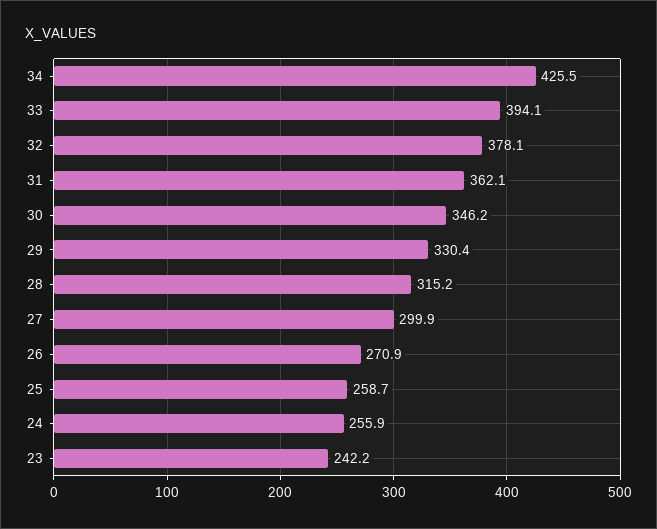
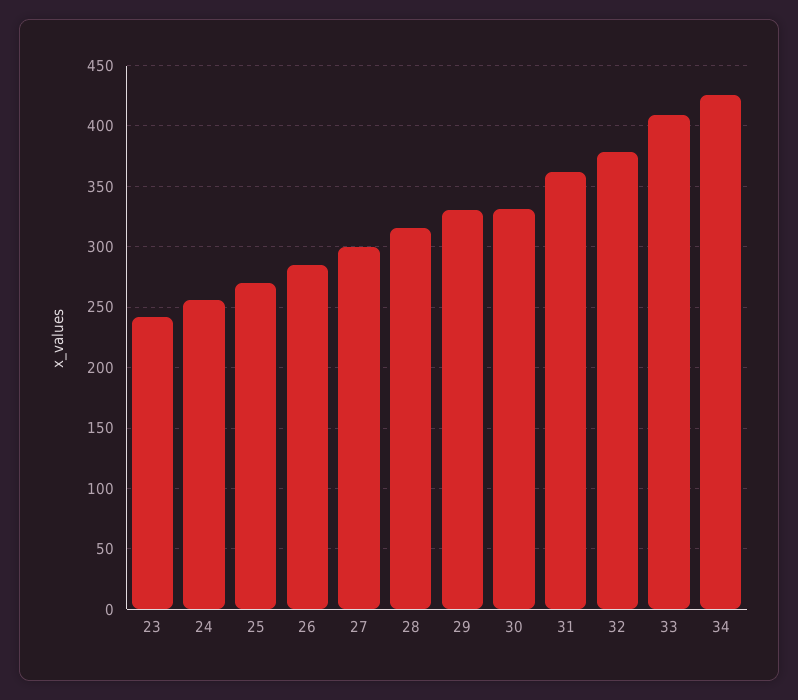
  {
    "34": 425.5,
-   "33": 394.1,
+   "33": 410,
    "32": 378.1,
    "31": 362.1,
-   "30": 346.2,
+   "30": 330,
    "29": 330.4,
    "28": 315.2,
    "27": 299.9,
-   "26": 270.9,
+   "26": 285,
-   "25": 258.7,
+   "25": 270,
    "24": 255.9,
    "23": 242.2
  }

